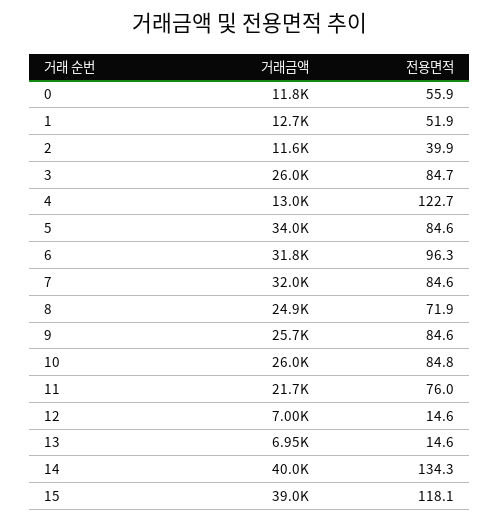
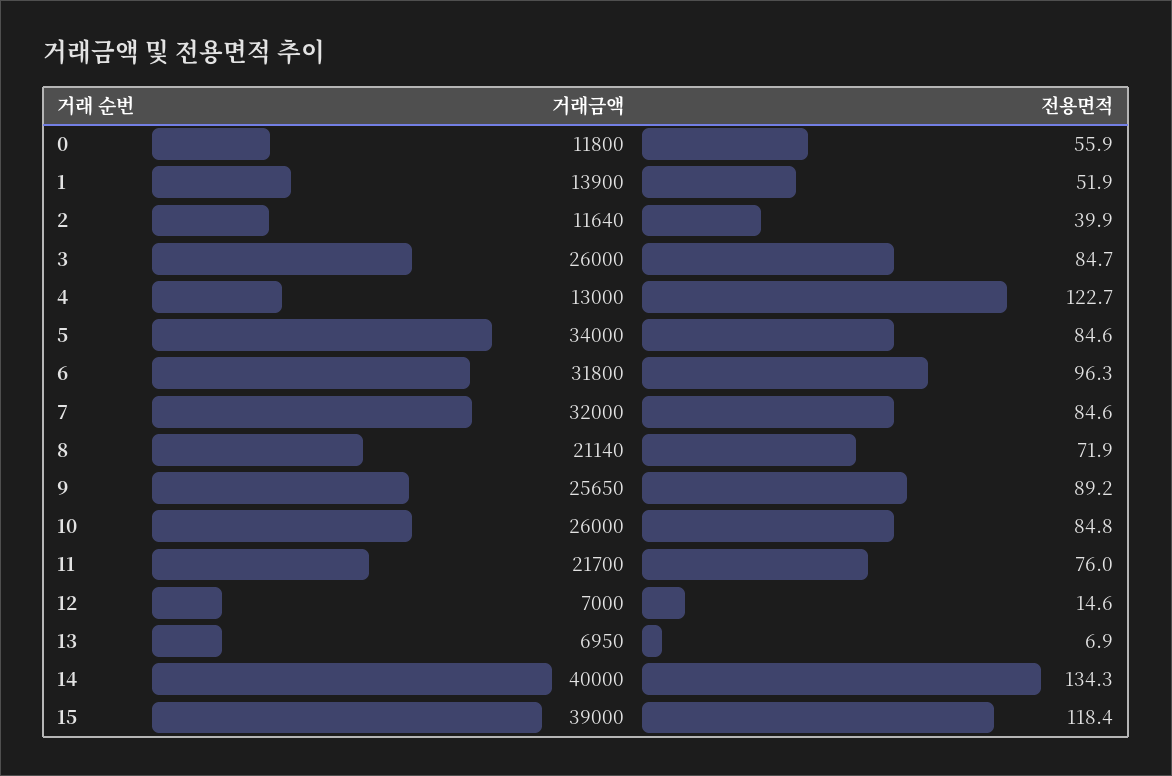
  {
    "거래금액": {
      "0": 11800,
-     "1": 12700,
+     "1": 13900,
      "2": 11640,
      "3": 26000,
      "4": 13000,
      "5": 34000,
      "6": 31800,
      "7": 32000,
-     "8": 24900,
+     "8": 21140,
      "9": 25650,
      "10": 26000,
      "11": 21700,
      "12": 7000,
      "13": 6950,
      "14": 40000,
      "15": 39000
    },
    "전용면적": {
      "0": 55.9,
      "1": 51.9,
      "2": 39.9,
      "3": 84.7,
      "4": 122.7,
      "5": 84.6,
      "6": 96.3,
      "7": 84.6,
      "8": 71.9,
-     "9": 84.6,
+     "9": 89.2,
      "10": 84.8,
      "11": 76,
      "12": 14.6,
-     "13": 14.6,
+     "13": 6.9,
      "14": 134.3,
-     "15": 118.1
+     "15": 118.4
    }
  }

